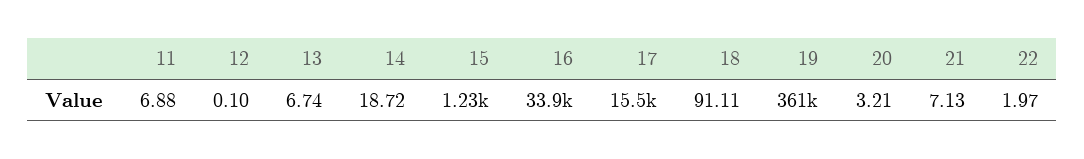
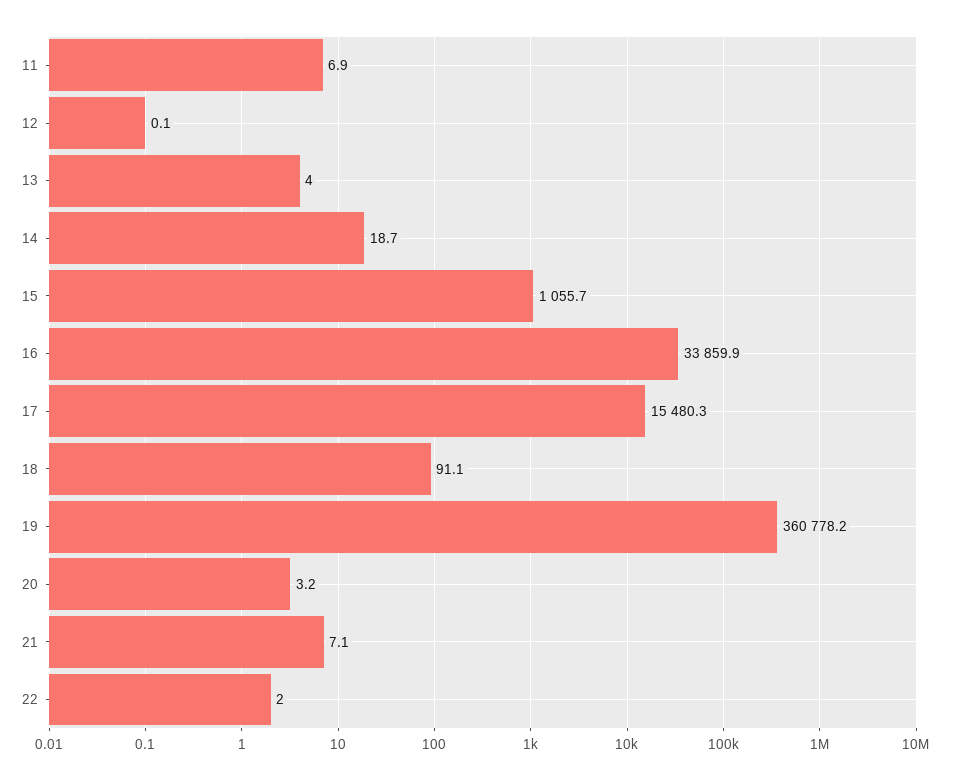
  {
    "11": 6.88,
    "12": 0.1,
-   "13": 6.74,
+   "13": 4,
    "14": 18.72,
-   "15": 1230,
+   "15": 1055.7,
    "16": 33859.9,
    "17": 15480.3,
    "18": 91.11,
    "19": 360778.2,
    "20": 3.21,
    "21": 7.13,
    "22": 1.97
  }

